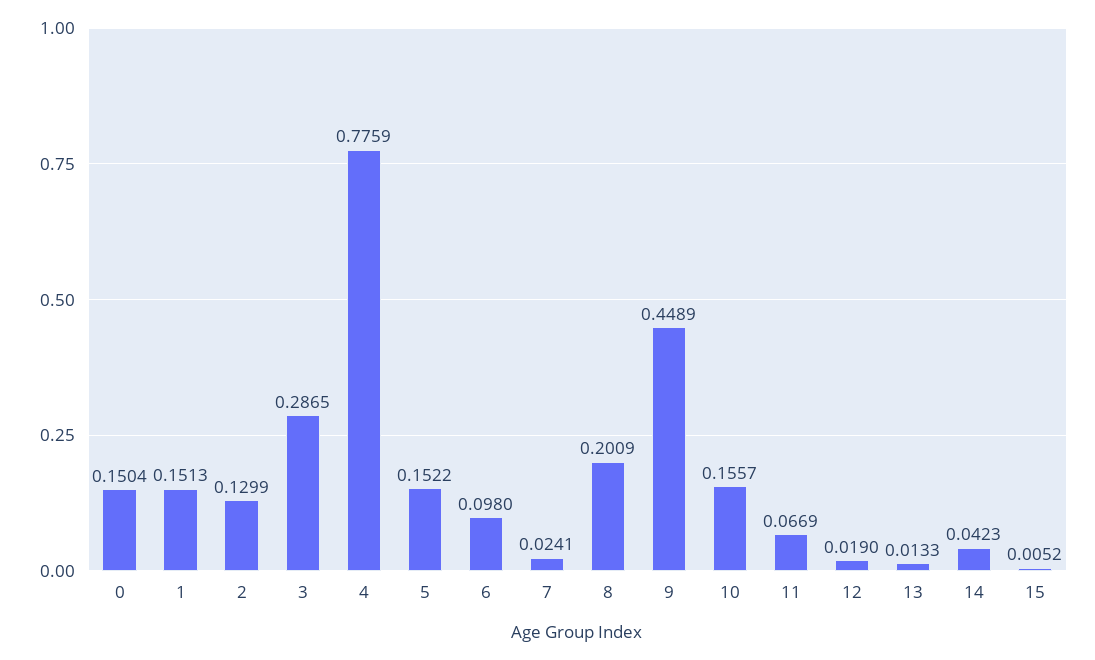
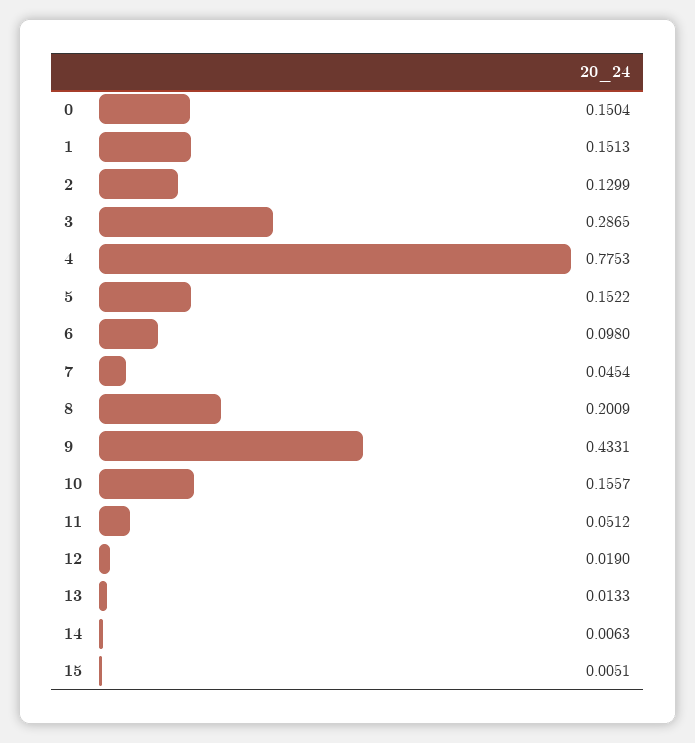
  {
    "0": 0.1504,
    "1": 0.1513,
    "2": 0.1299,
    "3": 0.2865,
-   "4": 0.7759,
+   "4": 0.7753,
    "5": 0.1522,
    "6": 0.098,
-   "7": 0.0241,
+   "7": 0.0454,
    "8": 0.2009,
-   "9": 0.4489,
+   "9": 0.4331,
    "10": 0.1557,
-   "11": 0.0669,
+   "11": 0.0512,
    "12": 0.019,
    "13": 0.0133,
-   "14": 0.0423,
+   "14": 0.0063,
-   "15": 0.0052
+   "15": 0.0051
  }

